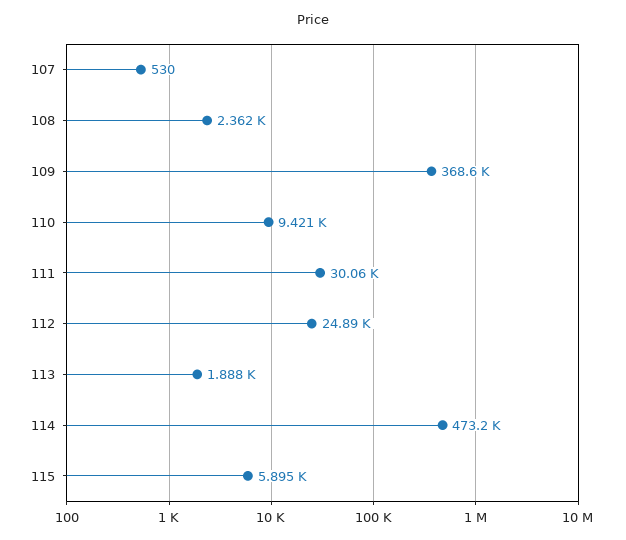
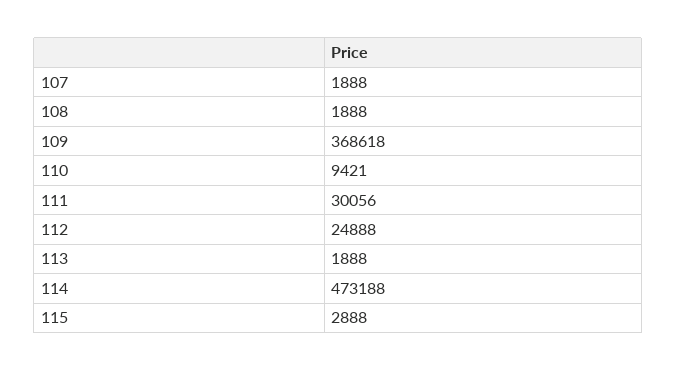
  {
-   "107": 530,
+   "107": 1888,
-   "108": 2362,
+   "108": 1888,
    "109": 368618,
    "110": 9421,
    "111": 30056,
    "112": 24888,
    "113": 1888,
    "114": 473188,
-   "115": 5895
+   "115": 2888
  }

